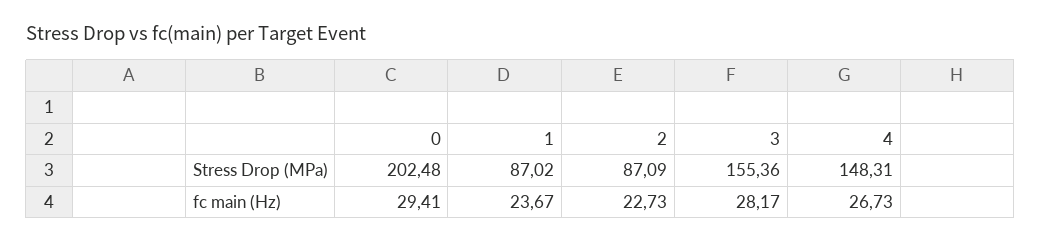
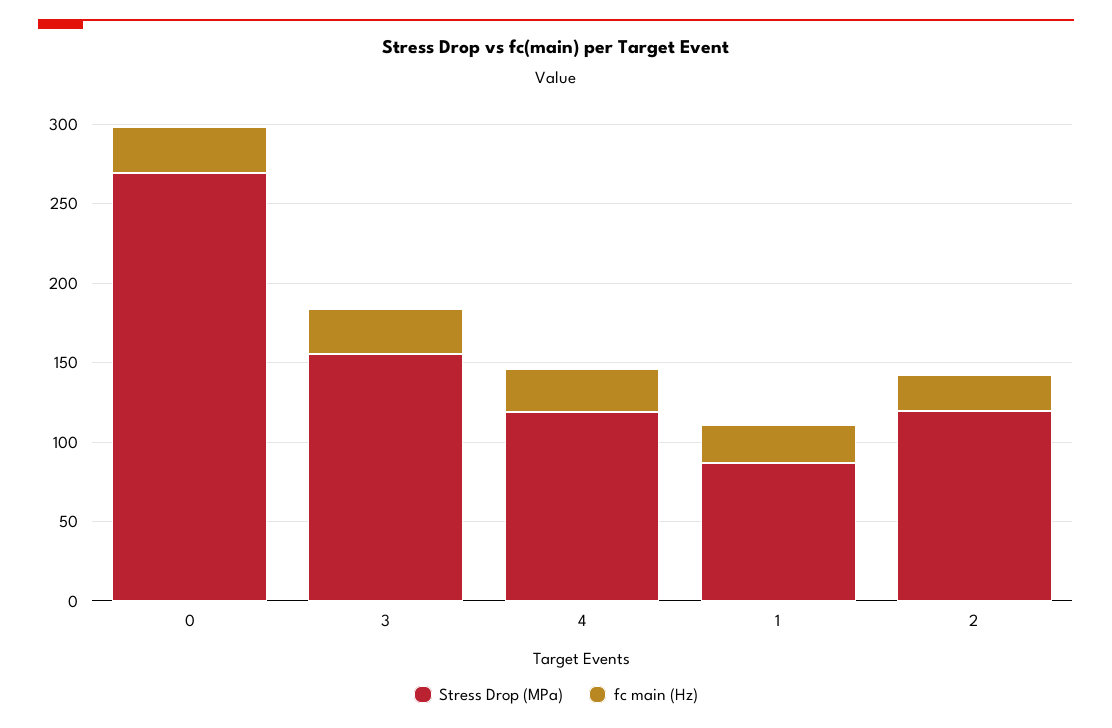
  {
    "Stress Drop (MPa)": {
-     "0": 202.48,
+     "0": 270,
      "1": 87.02,
-     "2": 87.09,
+     "2": 120,
      "3": 155.36,
-     "4": 148.31
+     "4": 120
    },
    "fc main (Hz)": {
      "0": 29.41,
      "1": 23.67,
      "2": 22.73,
      "3": 28.17,
      "4": 26.73
    }
  }

